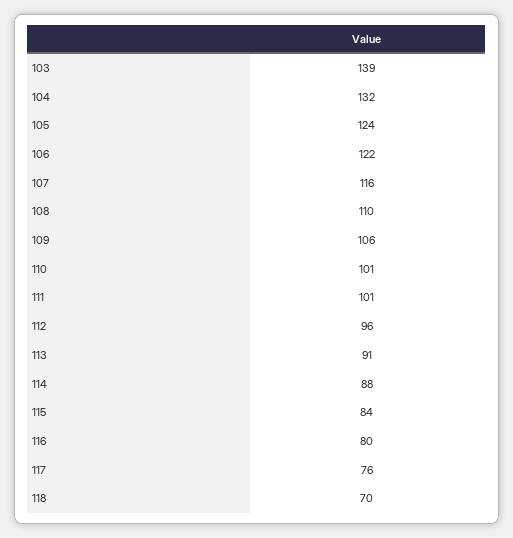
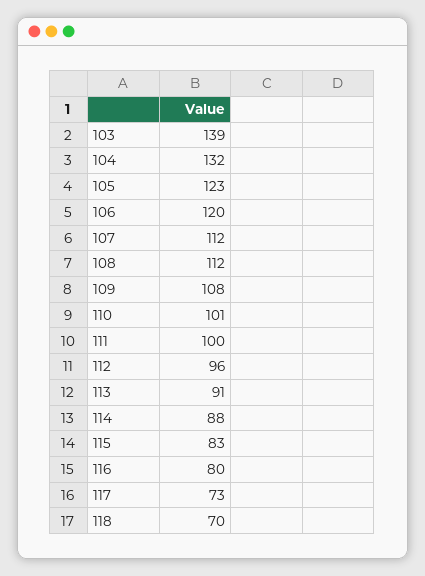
  {
    "103": 139,
    "104": 132,
-   "105": 124,
+   "105": 123,
-   "106": 122,
+   "106": 120,
-   "107": 116,
+   "107": 112,
-   "108": 110,
+   "108": 112,
-   "109": 106,
+   "109": 108,
    "110": 101,
-   "111": 101,
+   "111": 100,
    "112": 96,
    "113": 91,
    "114": 88,
-   "115": 84,
+   "115": 83,
    "116": 80,
-   "117": 76,
+   "117": 73,
    "118": 70
  }

